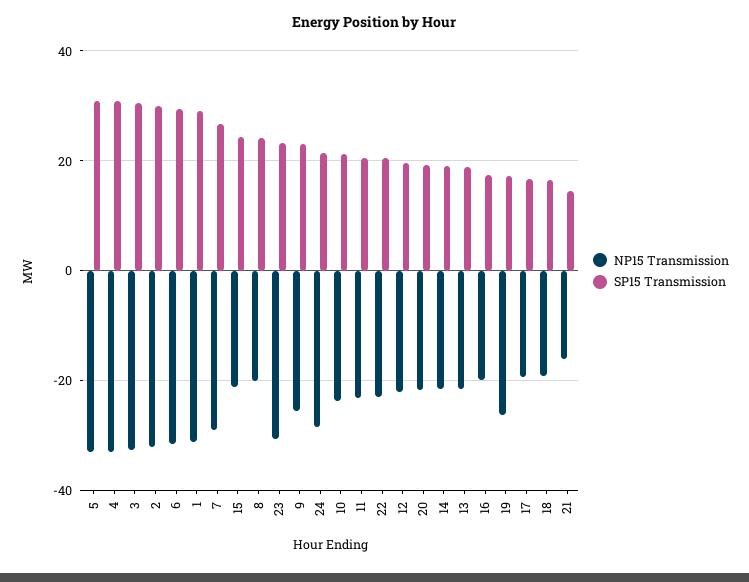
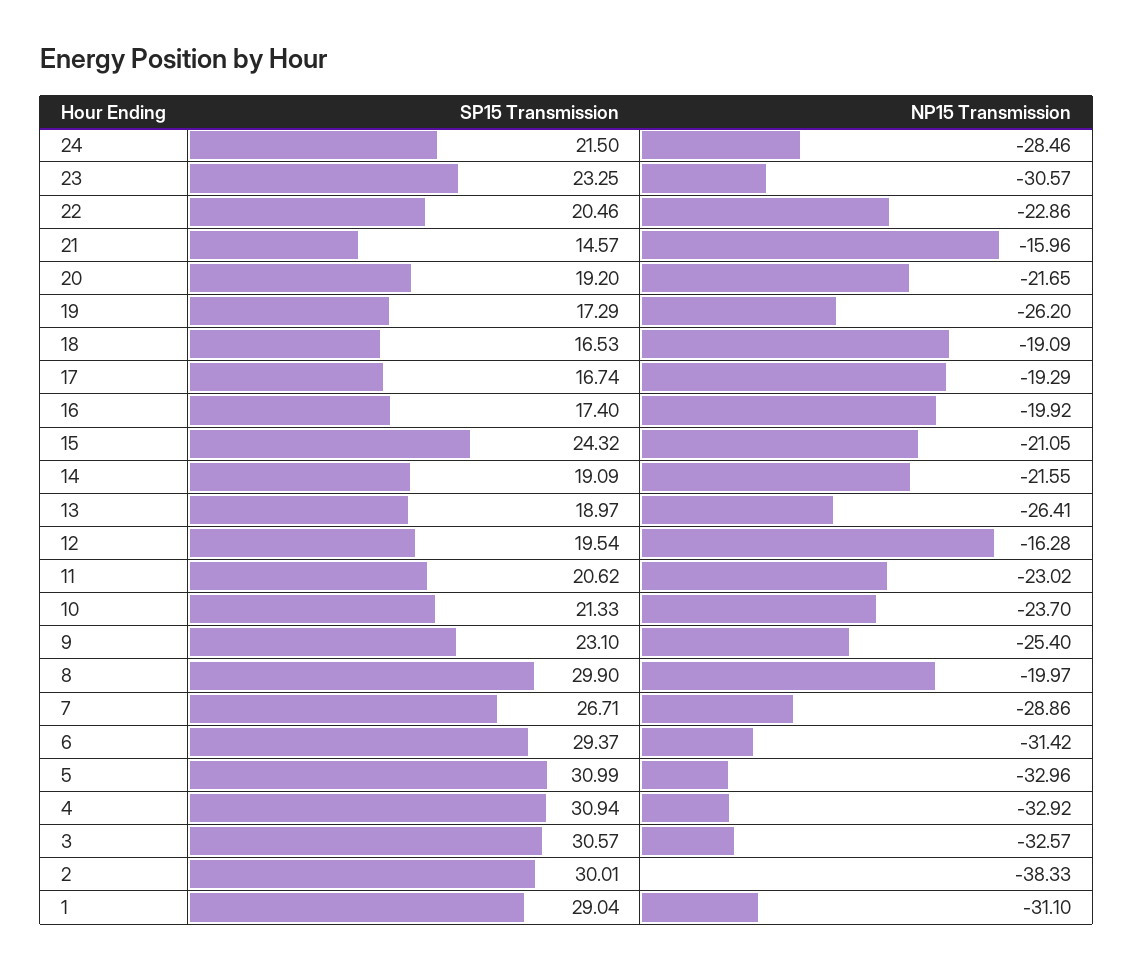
  {
    "NP15 Transmission": {
      "5": -32.96,
      "4": -32.92,
      "3": -32.57,
-     "2": -32,
+     "2": -38.33,
      "6": -31.42,
      "1": -31.1,
      "7": -28.86,
      "15": -21.05,
      "8": -19.97,
      "23": -30.57,
      "9": -25.4,
      "24": -28.46,
      "10": -23.7,
      "11": -23.02,
      "22": -22.86,
-     "12": -22,
+     "12": -16.28,
      "20": -21.65,
      "14": -21.55,
-     "13": -22,
+     "13": -26.41,
      "16": -19.92,
      "19": -26.2,
      "17": -19.29,
      "18": -19.09,
      "21": -15.96
    },
    "SP15 Transmission": {
      "5": 30.99,
      "4": 30.94,
      "3": 30.57,
      "2": 30.01,
      "6": 29.37,
      "1": 29.04,
      "7": 26.71,
      "15": 24.32,
-     "8": 24,
+     "8": 29.9,
      "23": 23.25,
      "9": 23.1,
      "24": 21.5,
      "10": 21.33,
      "11": 20.62,
      "22": 20.46,
      "12": 19.54,
      "20": 19.2,
      "14": 19.09,
      "13": 18.97,
      "16": 17.4,
      "19": 17.29,
      "17": 16.74,
      "18": 16.53,
      "21": 14.57
    }
  }

